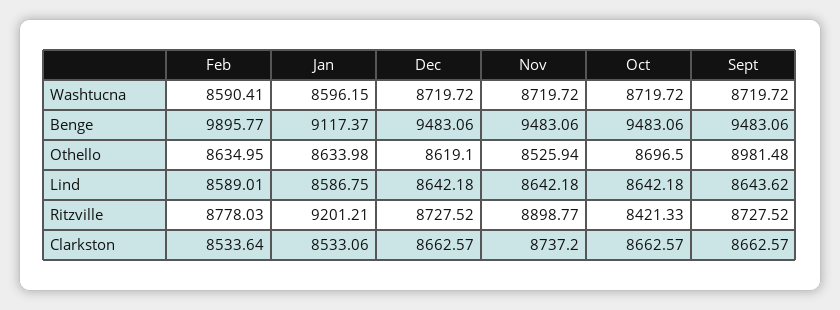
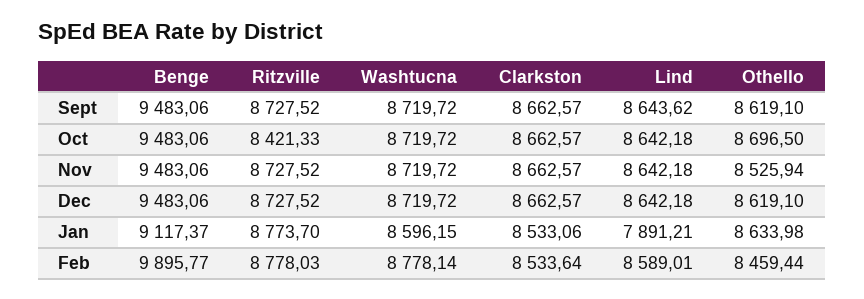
  {
    "Feb": {
-     "Washtucna": 8590.41,
+     "Washtucna": 8778.14,
      "Benge": 9895.77,
-     "Othello": 8634.95,
+     "Othello": 8459.44,
      "Lind": 8589.01,
      "Ritzville": 8778.03,
      "Clarkston": 8533.64
    },
    "Jan": {
      "Washtucna": 8596.15,
      "Benge": 9117.37,
      "Othello": 8633.98,
-     "Lind": 8586.75,
+     "Lind": 7891.21,
-     "Ritzville": 9201.21,
+     "Ritzville": 8773.7,
      "Clarkston": 8533.06
    },
    "Dec": {
      "Washtucna": 8719.72,
      "Benge": 9483.06,
      "Othello": 8619.1,
      "Lind": 8642.18,
      "Ritzville": 8727.52,
      "Clarkston": 8662.57
    },
    "Nov": {
      "Washtucna": 8719.72,
      "Benge": 9483.06,
      "Othello": 8525.94,
      "Lind": 8642.18,
-     "Ritzville": 8898.77,
+     "Ritzville": 8727.52,
-     "Clarkston": 8737.2
+     "Clarkston": 8662.57
    },
    "Oct": {
      "Washtucna": 8719.72,
      "Benge": 9483.06,
      "Othello": 8696.5,
      "Lind": 8642.18,
      "Ritzville": 8421.33,
      "Clarkston": 8662.57
    },
    "Sept": {
      "Washtucna": 8719.72,
      "Benge": 9483.06,
-     "Othello": 8981.48,
+     "Othello": 8619.1,
      "Lind": 8643.62,
      "Ritzville": 8727.52,
      "Clarkston": 8662.57
    }
  }

